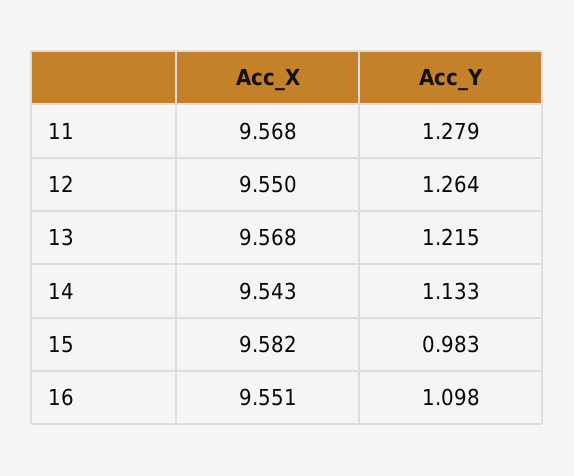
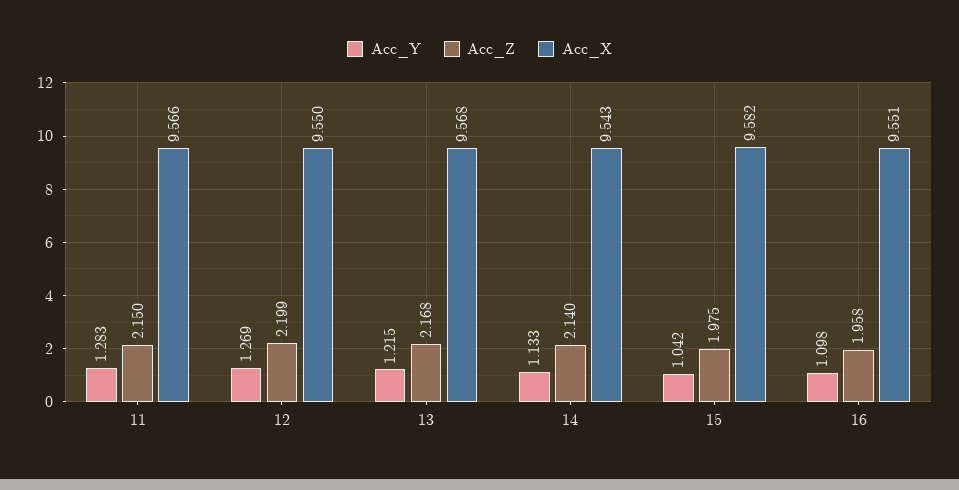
  {
    "Acc_X": {
-     "11": 9.568,
+     "11": 9.566,
      "12": 9.55,
      "13": 9.568,
      "14": 9.543,
      "15": 9.582,
      "16": 9.551
    },
    "Acc_Y": {
-     "11": 1.279,
+     "11": 1.283,
-     "12": 1.264,
+     "12": 1.269,
      "13": 1.215,
      "14": 1.133,
-     "15": 0.983,
+     "15": 1.042,
      "16": 1.098
-   }
+   },
+   "Acc_Z": {
+     "11": 2.15,
+     "12": 2.199,
+     "13": 2.168,
+     "14": 2.14,
+     "15": 1.975,
+     "16": 1.958
+   }
  }

